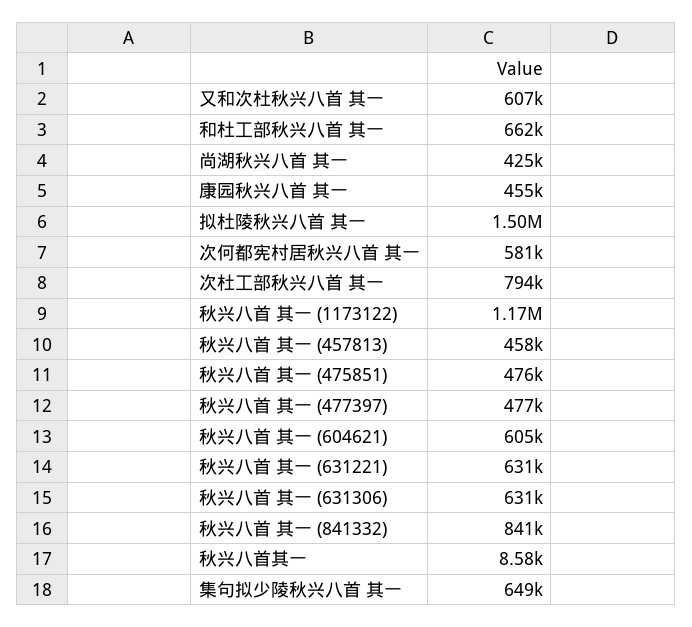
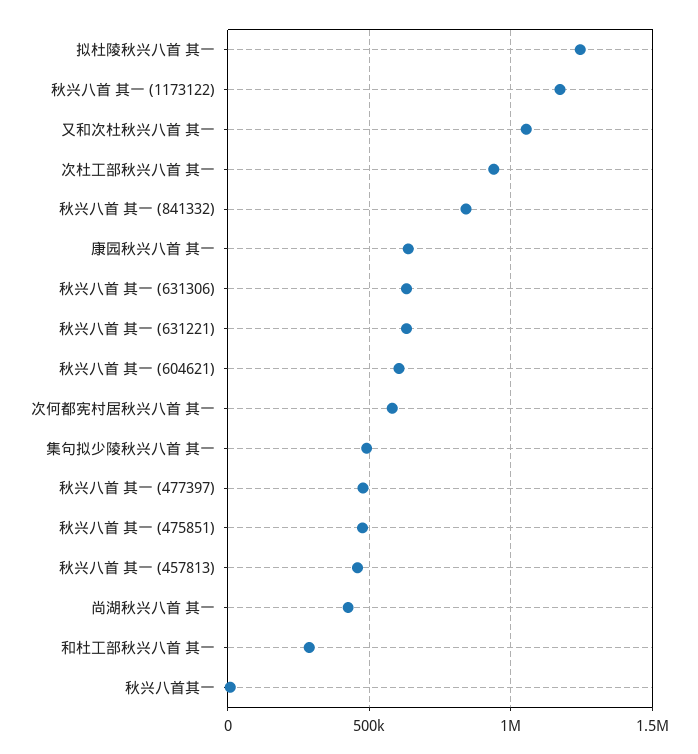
  {
-   "又和次杜秋兴八首 其一": 607000,
+   "又和次杜秋兴八首 其一": 1050000,
-   "和杜工部秋兴八首 其一": 662000,
+   "和杜工部秋兴八首 其一": 300000,
    "尚湖秋兴八首 其一": 425000,
-   "康园秋兴八首 其一": 455000,
+   "康园秋兴八首 其一": 650000,
-   "拟杜陵秋兴八首 其一": 1500000,
+   "拟杜陵秋兴八首 其一": 1250000,
    "次何都宪村居秋兴八首 其一": 581000,
-   "次杜工部秋兴八首 其一": 794000,
+   "次杜工部秋兴八首 其一": 950000,
    "秋兴八首 其一 (1173122)": 1170000,
    "秋兴八首 其一 (457813)": 458000,
    "秋兴八首 其一 (475851)": 476000,
    "秋兴八首 其一 (477397)": 477000,
    "秋兴八首 其一 (604621)": 605000,
    "秋兴八首 其一 (631221)": 631000,
    "秋兴八首 其一 (631306)": 631000,
    "秋兴八首 其一 (841332)": 841000,
    "秋兴八首其一": 8580,
-   "集句拟少陵秋兴八首 其一": 649000
+   "集句拟少陵秋兴八首 其一": 500000
  }

